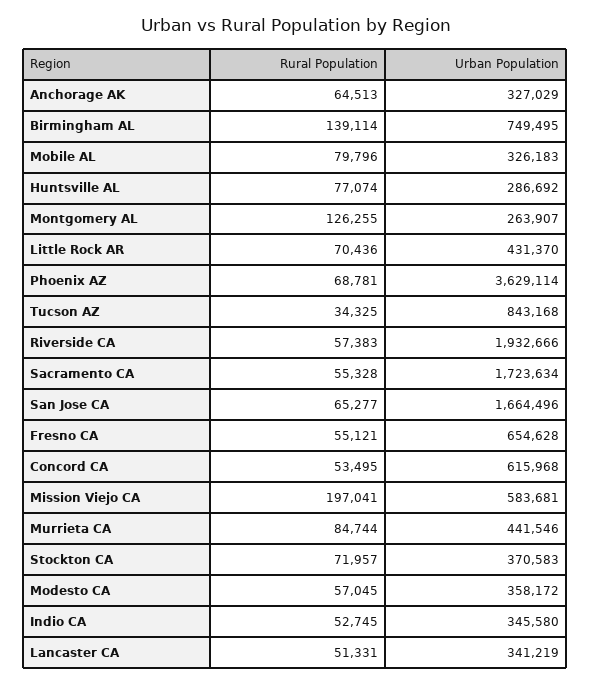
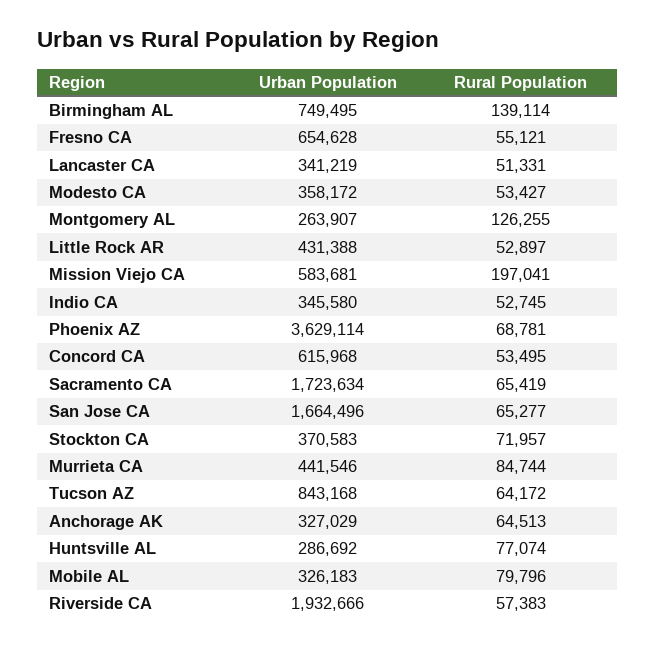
  {
    "Rural Population": {
      "Anchorage AK": 64513,
      "Birmingham AL": 139114,
      "Mobile AL": 79796,
      "Huntsville AL": 77074,
      "Montgomery AL": 126255,
-     "Little Rock AR": 70436,
+     "Little Rock AR": 52897,
      "Phoenix AZ": 68781,
-     "Tucson AZ": 34325,
+     "Tucson AZ": 64172,
      "Riverside CA": 57383,
-     "Sacramento CA": 55328,
+     "Sacramento CA": 65419,
      "San Jose CA": 65277,
      "Fresno CA": 55121,
      "Concord CA": 53495,
      "Mission Viejo CA": 197041,
      "Murrieta CA": 84744,
      "Stockton CA": 71957,
-     "Modesto CA": 57045,
+     "Modesto CA": 53427,
      "Indio CA": 52745,
      "Lancaster CA": 51331
    },
    "Urban Population": {
      "Anchorage AK": 327029,
      "Birmingham AL": 749495,
      "Mobile AL": 326183,
      "Huntsville AL": 286692,
      "Montgomery AL": 263907,
-     "Little Rock AR": 431370,
+     "Little Rock AR": 431388,
      "Phoenix AZ": 3629114,
      "Tucson AZ": 843168,
      "Riverside CA": 1932666,
      "Sacramento CA": 1723634,
      "San Jose CA": 1664496,
      "Fresno CA": 654628,
      "Concord CA": 615968,
      "Mission Viejo CA": 583681,
      "Murrieta CA": 441546,
      "Stockton CA": 370583,
      "Modesto CA": 358172,
      "Indio CA": 345580,
      "Lancaster CA": 341219
    }
  }

